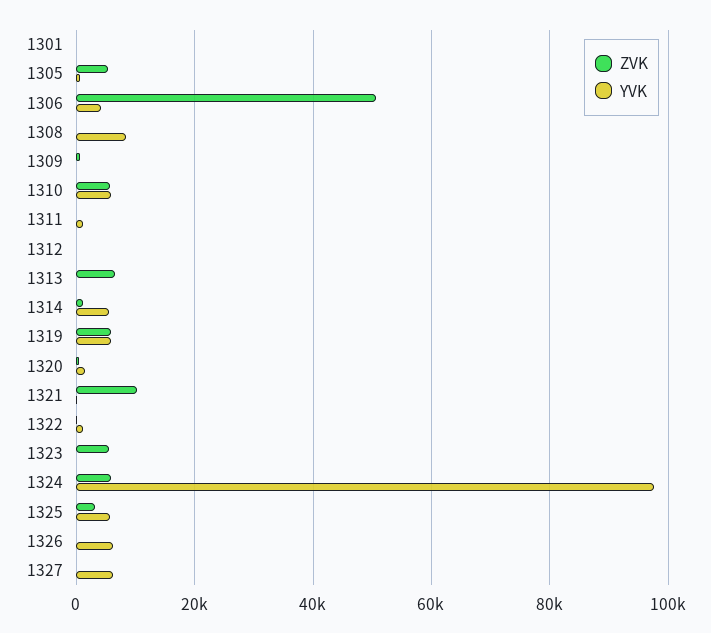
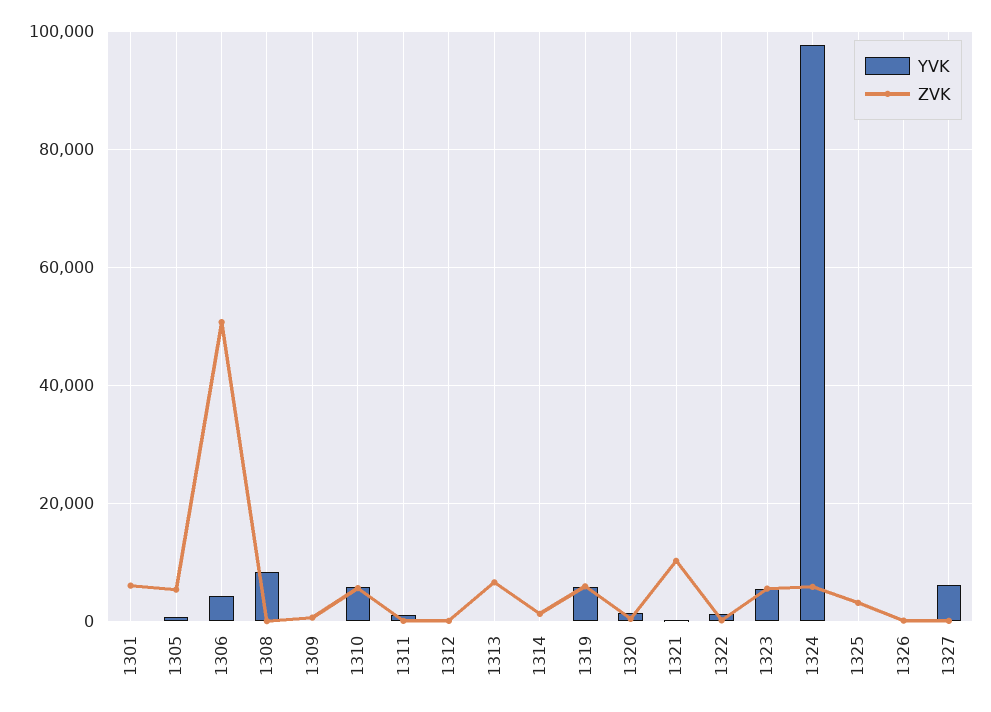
  {
    "ZVK": {
-     "1301": 0,
+     "1301": 6000,
      "1305": 6000,
      "1306": 50000,
      "1308": 0,
      "1309": 0,
      "1310": 6000,
      "1311": 0,
      "1312": 0,
      "1313": 6000,
      "1314": 2000,
      "1319": 6000,
      "1320": 0,
      "1321": 10000,
      "1322": 0,
      "1323": 6000,
      "1324": 6000,
      "1325": 4000,
      "1326": 0,
      "1327": 0
    },
    "YVK": {
      "1301": 0,
      "1305": 0,
      "1306": 4000,
      "1308": 8000,
      "1309": 0,
      "1310": 6000,
      "1311": 2000,
      "1312": 0,
      "1313": 0,
-     "1314": 6000,
+     "1314": 0,
      "1319": 6000,
      "1320": 2000,
      "1321": 0,
      "1322": 2000,
-     "1323": 0,
+     "1323": 6000,
      "1324": 98000,
-     "1325": 6000,
+     "1325": 0,
-     "1326": 6000,
+     "1326": 0,
      "1327": 6000
    }
  }

